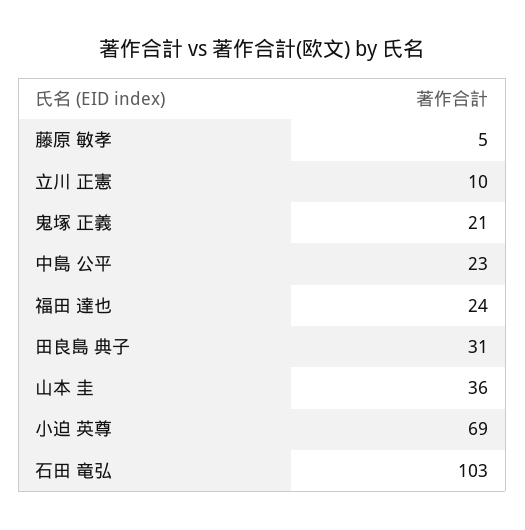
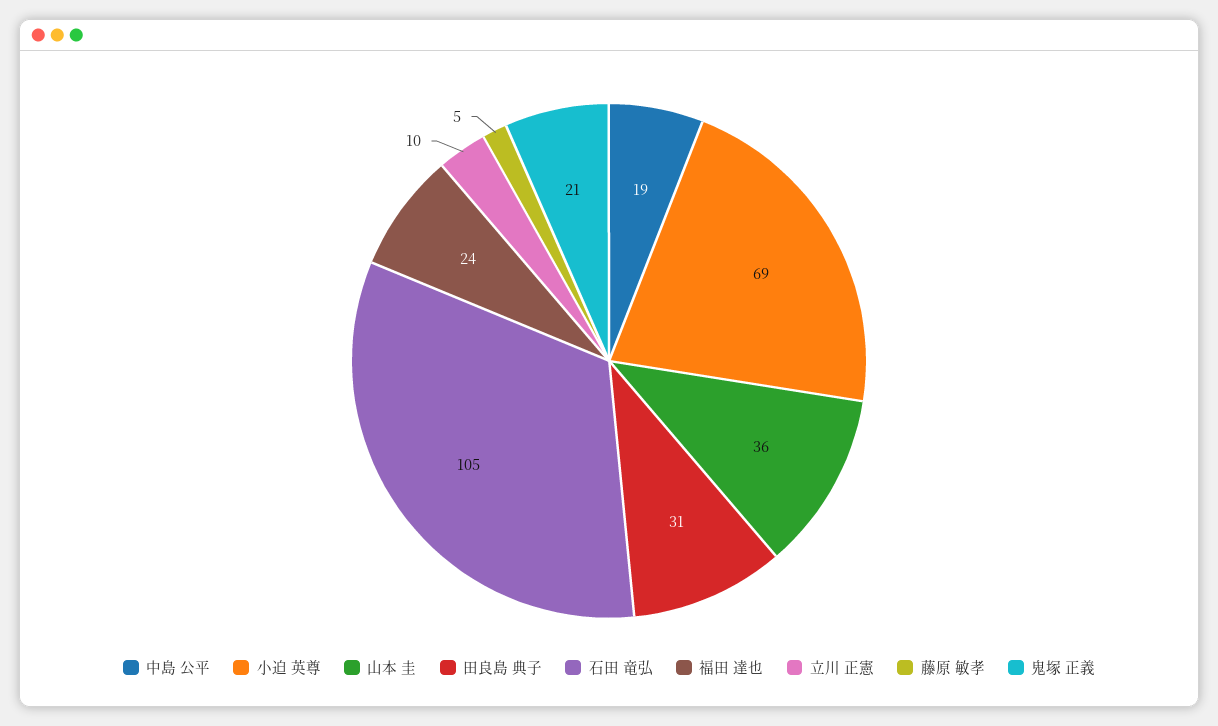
  {
    "藤原 敏孝": 5,
    "立川 正憲": 10,
    "鬼塚 正義": 21,
-   "中島 公平": 23,
+   "中島 公平": 19,
    "福田 達也": 24,
    "田良島 典子": 31,
    "山本 圭": 36,
    "小迫 英尊": 69,
-   "石田 竜弘": 103
+   "石田 竜弘": 105
  }

